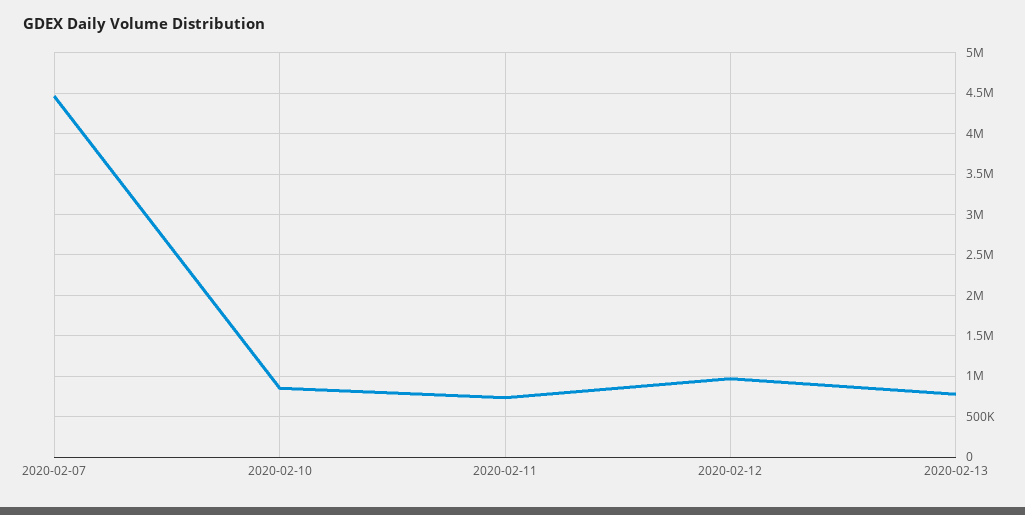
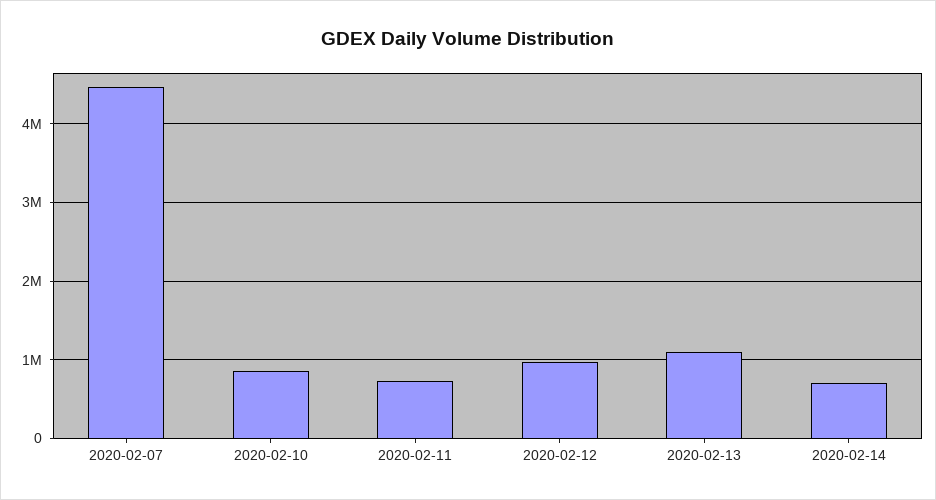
  {
    "2020-02-07": 4500000,
    "2020-02-10": 900000,
    "2020-02-11": 700000,
    "2020-02-12": 1000000,
-   "2020-02-13": 800000
+   "2020-02-13": 1100000,
+   "2020-02-14": 700000
  }

